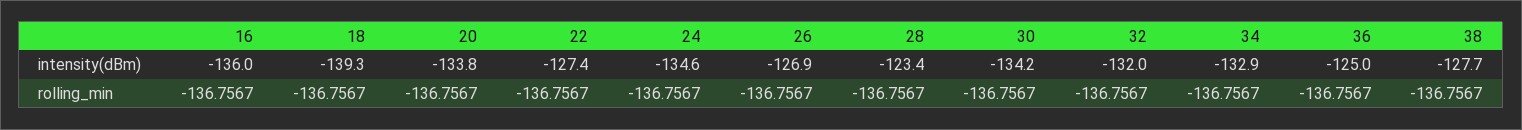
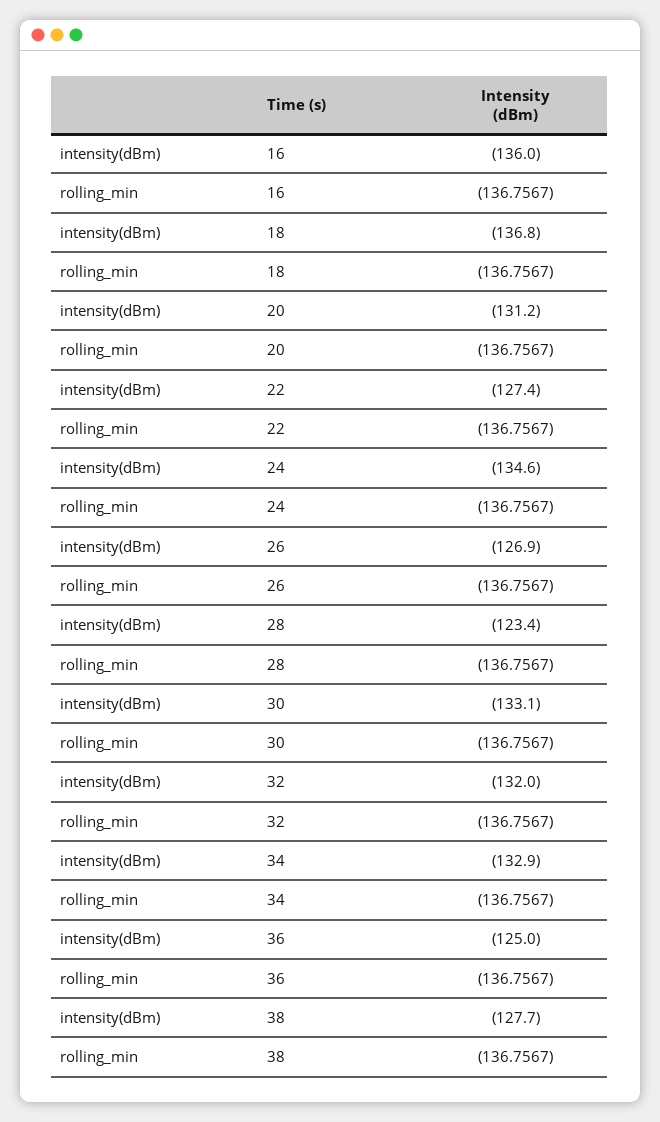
  {
    "16": {
      "intensity(dBm)": -136,
      "rolling_min": -136.7567
    },
    "18": {
-     "intensity(dBm)": -139.3,
+     "intensity(dBm)": -136.8,
      "rolling_min": -136.7567
    },
    "20": {
-     "intensity(dBm)": -133.8,
+     "intensity(dBm)": -131.2,
      "rolling_min": -136.7567
    },
    "22": {
      "intensity(dBm)": -127.4,
      "rolling_min": -136.7567
    },
    "24": {
      "intensity(dBm)": -134.6,
      "rolling_min": -136.7567
    },
    "26": {
      "intensity(dBm)": -126.9,
      "rolling_min": -136.7567
    },
    "28": {
      "intensity(dBm)": -123.4,
      "rolling_min": -136.7567
    },
    "30": {
-     "intensity(dBm)": -134.2,
+     "intensity(dBm)": -133.1,
      "rolling_min": -136.7567
    },
    "32": {
      "intensity(dBm)": -132,
      "rolling_min": -136.7567
    },
    "34": {
      "intensity(dBm)": -132.9,
      "rolling_min": -136.7567
    },
    "36": {
      "intensity(dBm)": -125,
      "rolling_min": -136.7567
    },
    "38": {
      "intensity(dBm)": -127.7,
      "rolling_min": -136.7567
    }
  }

